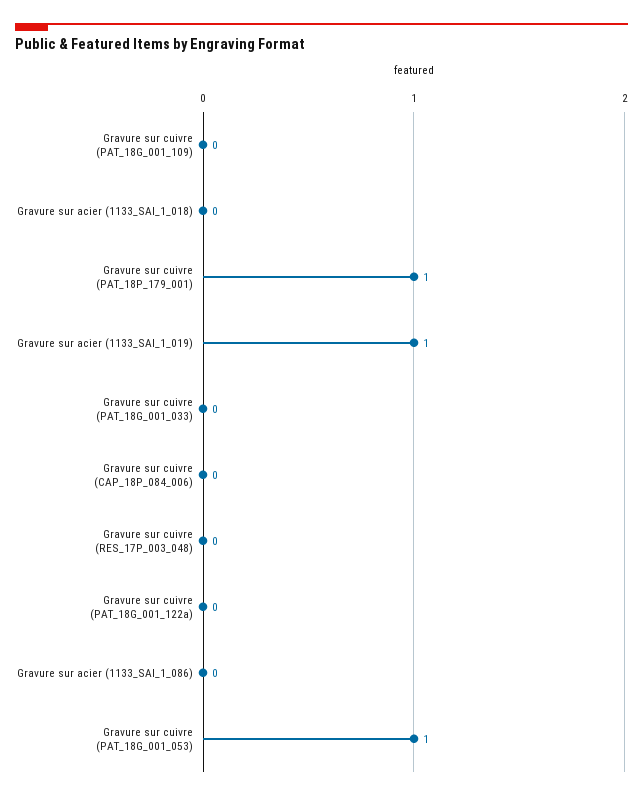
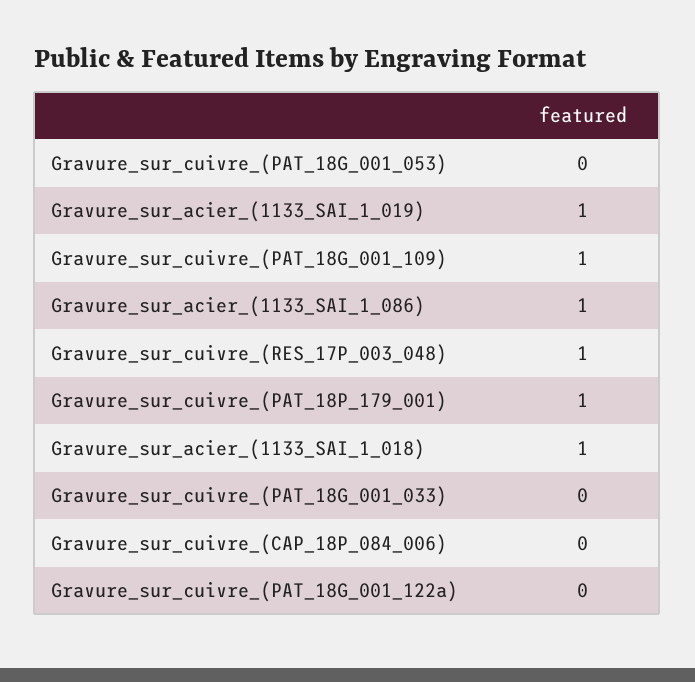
  {
-   "Gravure sur cuivre (PAT_18G_001_109)": 0,
+   "Gravure sur cuivre (PAT_18G_001_109)": 1,
-   "Gravure sur acier (1133_SAI_1_018)": 0,
+   "Gravure sur acier (1133_SAI_1_018)": 1,
    "Gravure sur cuivre (PAT_18P_179_001)": 1,
    "Gravure sur acier (1133_SAI_1_019)": 1,
    "Gravure sur cuivre (PAT_18G_001_033)": 0,
    "Gravure sur cuivre (CAP_18P_084_006)": 0,
-   "Gravure sur cuivre (RES_17P_003_048)": 0,
+   "Gravure sur cuivre (RES_17P_003_048)": 1,
    "Gravure sur cuivre (PAT_18G_001_122a)": 0,
-   "Gravure sur acier (1133_SAI_1_086)": 0,
+   "Gravure sur acier (1133_SAI_1_086)": 1,
-   "Gravure sur cuivre (PAT_18G_001_053)": 1
+   "Gravure sur cuivre (PAT_18G_001_053)": 0
  }

